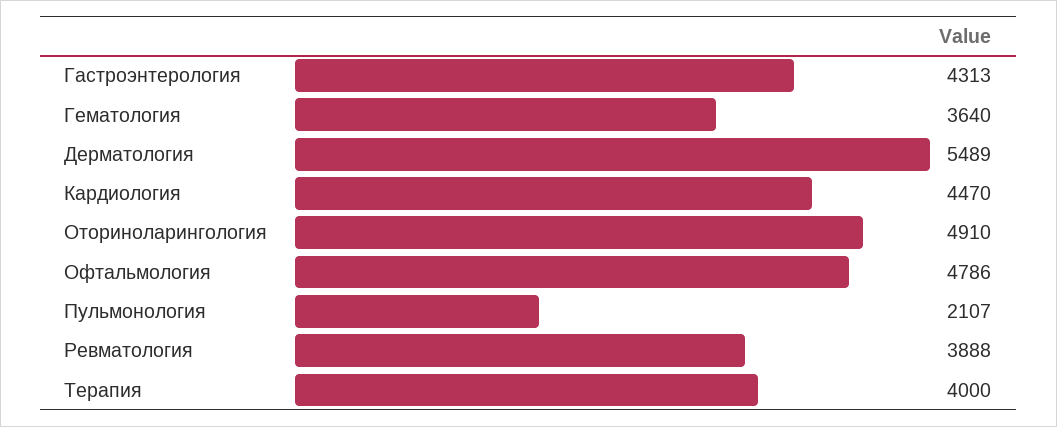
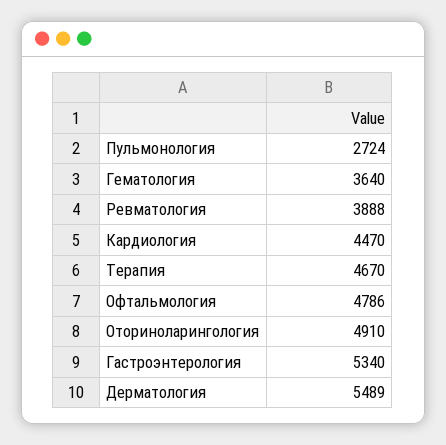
  {
-   "Гастроэнтерология": 4313,
+   "Гастроэнтерология": 5340,
    "Гематология": 3640,
    "Дерматология": 5489,
    "Кардиология": 4470,
    "Оториноларингология": 4910,
    "Офтальмология": 4786,
-   "Пульмонология": 2107,
+   "Пульмонология": 2724,
    "Ревматология": 3888,
-   "Терапия": 4000
+   "Терапия": 4670
  }

